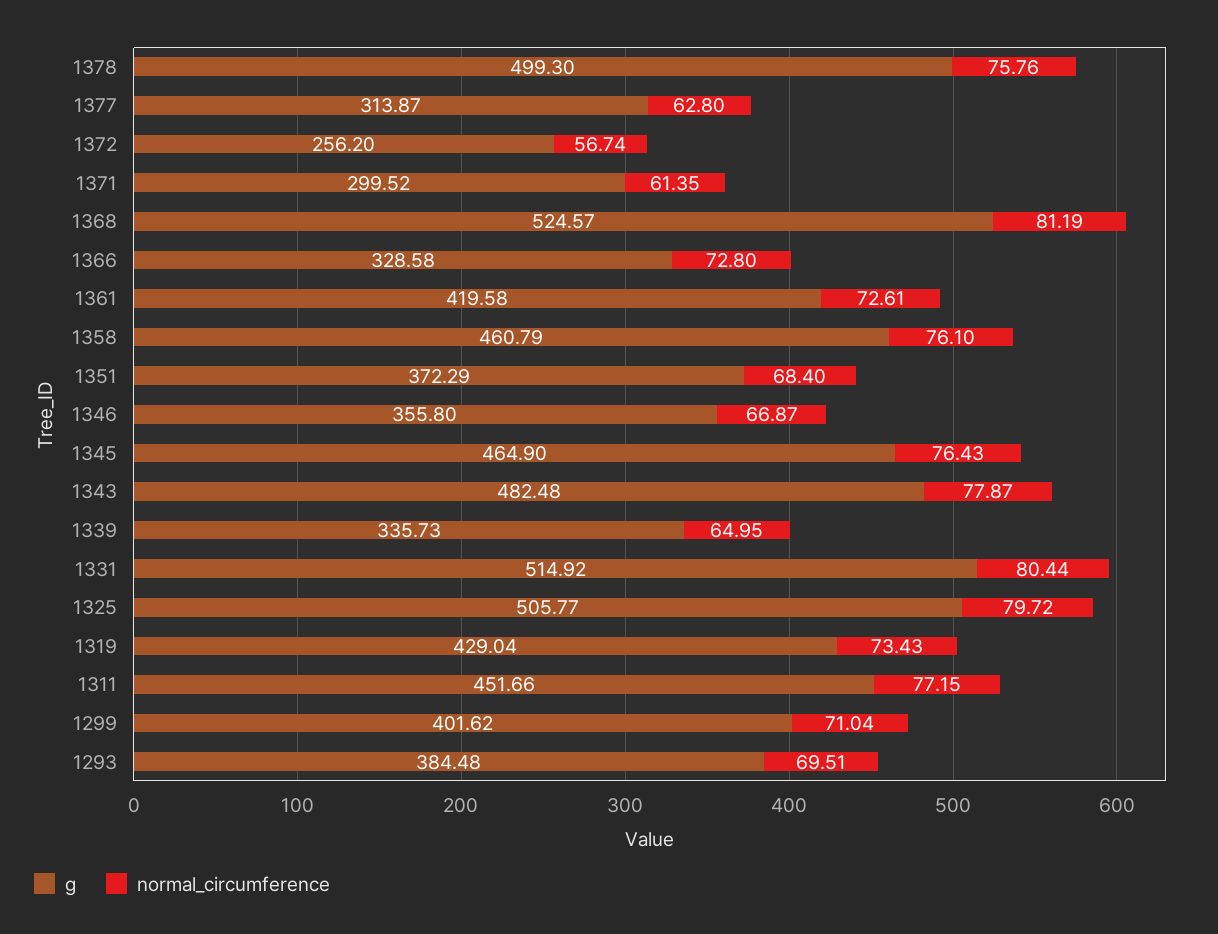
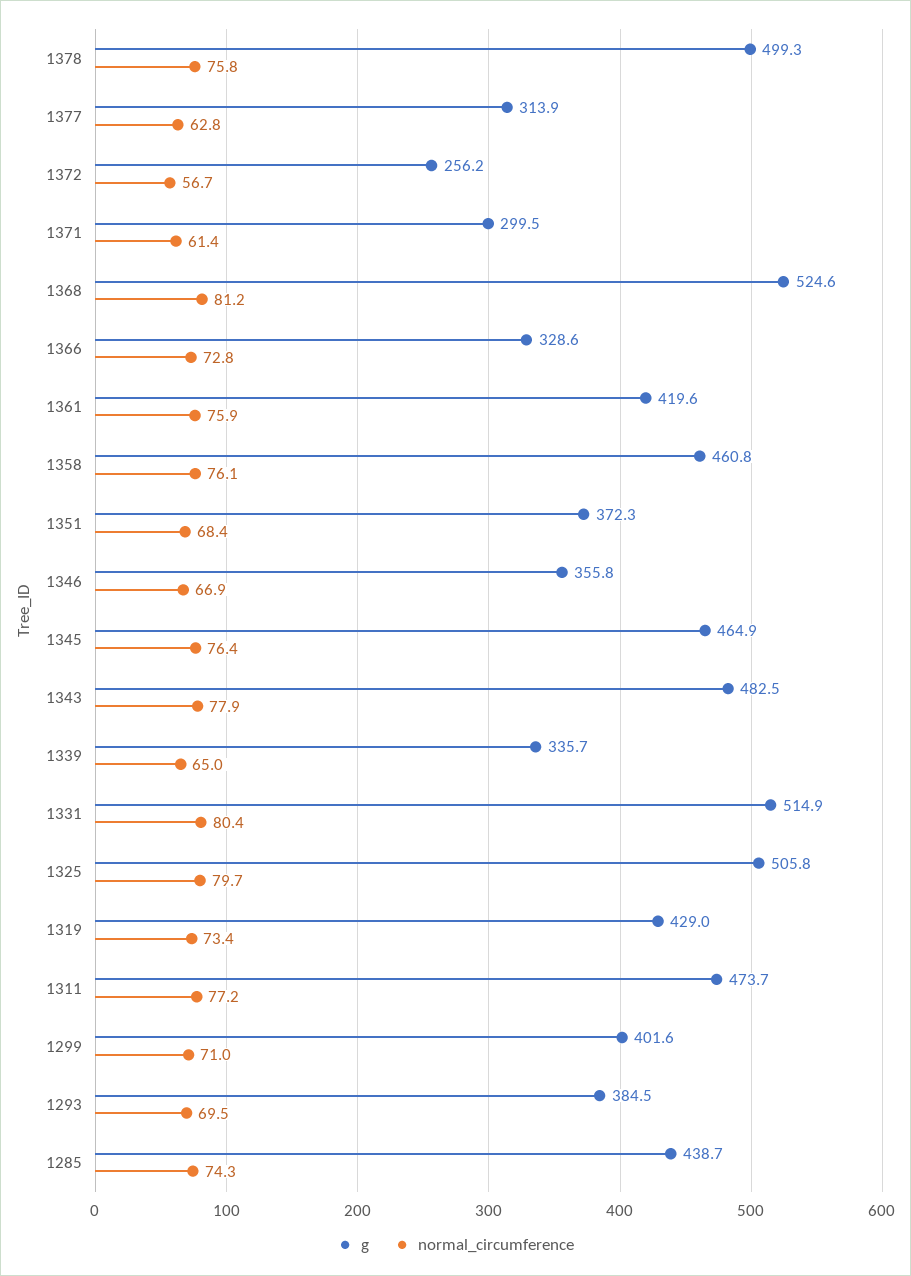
  {
    "g": {
      "1378": 499.3,
      "1377": 313.87,
      "1372": 256.2,
      "1371": 299.52,
      "1368": 524.57,
      "1366": 328.58,
      "1361": 419.58,
      "1358": 460.79,
      "1351": 372.29,
      "1346": 355.8,
      "1345": 464.9,
      "1343": 482.48,
      "1339": 335.73,
      "1331": 514.92,
      "1325": 505.77,
      "1319": 429.04,
-     "1311": 451.66,
+     "1311": 473.7,
      "1299": 401.62,
-     "1293": 384.48
+     "1293": 384.48,
+     "1285": 438.7
    },
    "normal_circumference": {
      "1378": 75.76,
      "1377": 62.8,
      "1372": 56.74,
      "1371": 61.35,
      "1368": 81.19,
      "1366": 72.8,
-     "1361": 72.61,
+     "1361": 75.9,
      "1358": 76.1,
      "1351": 68.4,
      "1346": 66.87,
      "1345": 76.43,
      "1343": 77.87,
      "1339": 64.95,
      "1331": 80.44,
      "1325": 79.72,
      "1319": 73.43,
      "1311": 77.15,
      "1299": 71.04,
-     "1293": 69.51
+     "1293": 69.51,
+     "1285": 74.3
    }
  }

